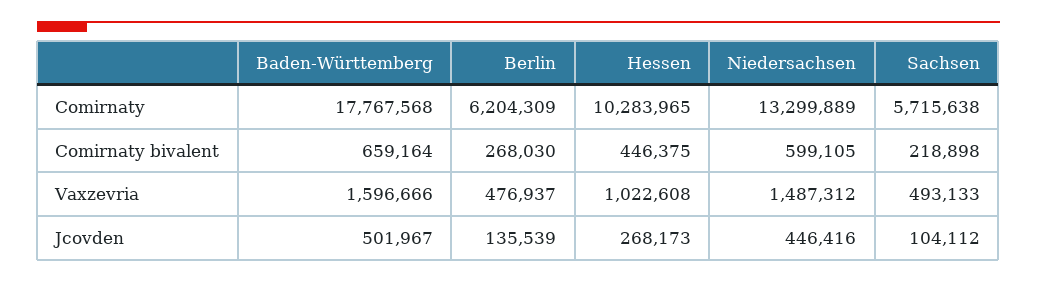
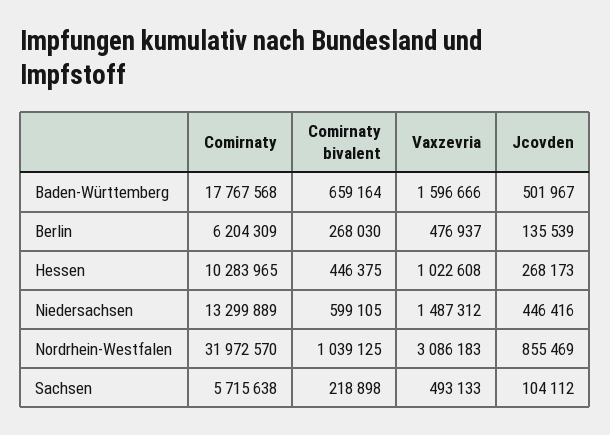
  {
    "Baden-Württemberg": {
      "Comirnaty": 17767568,
      "Comirnaty bivalent": 659164,
      "Vaxzevria": 1596666,
      "Jcovden": 501967
    },
    "Berlin": {
      "Comirnaty": 6204309,
      "Comirnaty bivalent": 268030,
      "Vaxzevria": 476937,
      "Jcovden": 135539
    },
    "Hessen": {
      "Comirnaty": 10283965,
      "Comirnaty bivalent": 446375,
      "Vaxzevria": 1022608,
      "Jcovden": 268173
    },
    "Niedersachsen": {
      "Comirnaty": 13299889,
      "Comirnaty bivalent": 599105,
      "Vaxzevria": 1487312,
      "Jcovden": 446416
    },
    "Sachsen": {
      "Comirnaty": 5715638,
      "Comirnaty bivalent": 218898,
      "Vaxzevria": 493133,
      "Jcovden": 104112
-   }
+   },
+   "Nordrhein-Westfalen": {
+     "Comirnaty": 31972570,
+     "Comirnaty bivalent": 1039125,
+     "Vaxzevria": 3086183,
+     "Jcovden": 855469
+   }
  }

